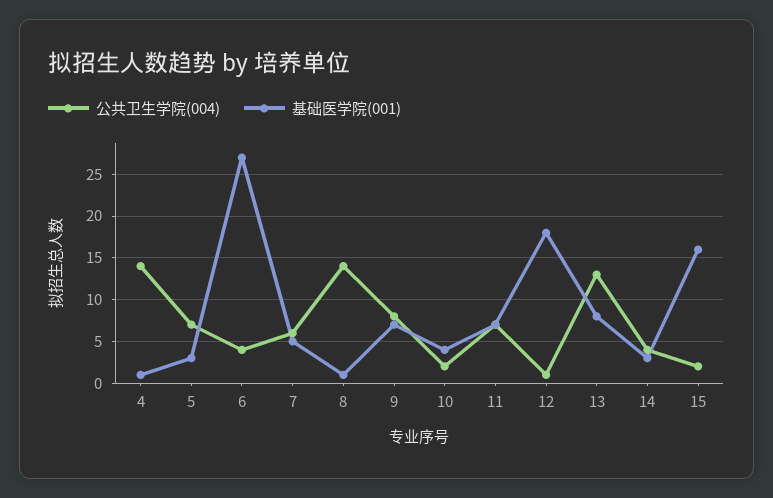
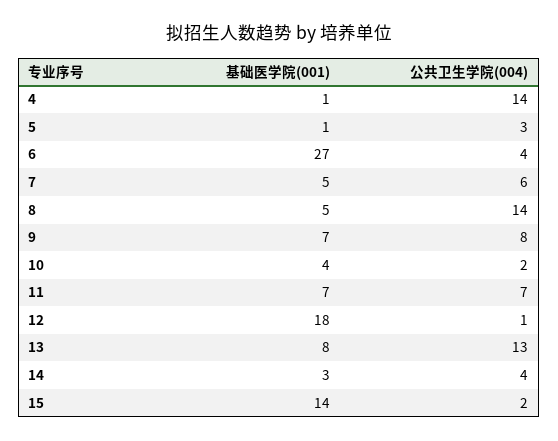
  {
    "公共卫生学院(004)": {
      "4": 14,
-     "5": 7,
+     "5": 3,
      "6": 4,
      "7": 6,
      "8": 14,
      "9": 8,
      "10": 2,
      "11": 7,
      "12": 1,
      "13": 13,
      "14": 4,
      "15": 2
    },
    "基础医学院(001)": {
      "4": 1,
-     "5": 3,
+     "5": 1,
      "6": 27,
      "7": 5,
-     "8": 1,
+     "8": 5,
      "9": 7,
      "10": 4,
      "11": 7,
      "12": 18,
      "13": 8,
      "14": 3,
-     "15": 16
+     "15": 14
    }
  }

